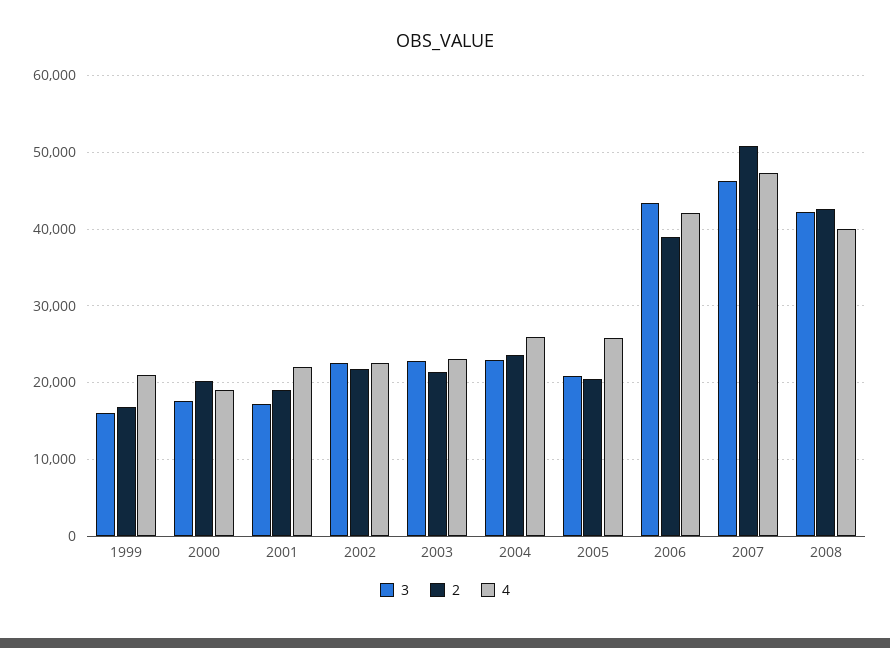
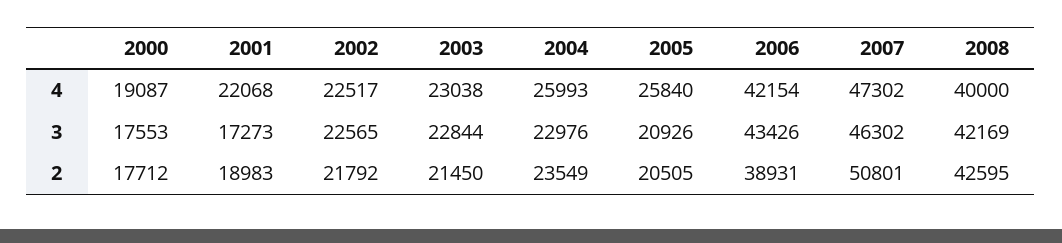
  {
    "3": {
-     "1999": 16000,
      "2000": 17553,
      "2001": 17273,
      "2002": 22565,
      "2003": 22844,
      "2004": 22976,
      "2005": 20926,
      "2006": 43426,
      "2007": 46302,
      "2008": 42169
    },
    "2": {
-     "1999": 17000,
-     "2000": 20000,
+     "2000": 17712,
      "2001": 18983,
      "2002": 21792,
      "2003": 21450,
      "2004": 23549,
      "2005": 20505,
      "2006": 38931,
      "2007": 50801,
      "2008": 42595
    },
    "4": {
-     "1999": 21000,
      "2000": 19087,
      "2001": 22068,
      "2002": 22517,
      "2003": 23038,
      "2004": 25993,
      "2005": 25840,
      "2006": 42154,
      "2007": 47302,
      "2008": 40000
    }
  }

